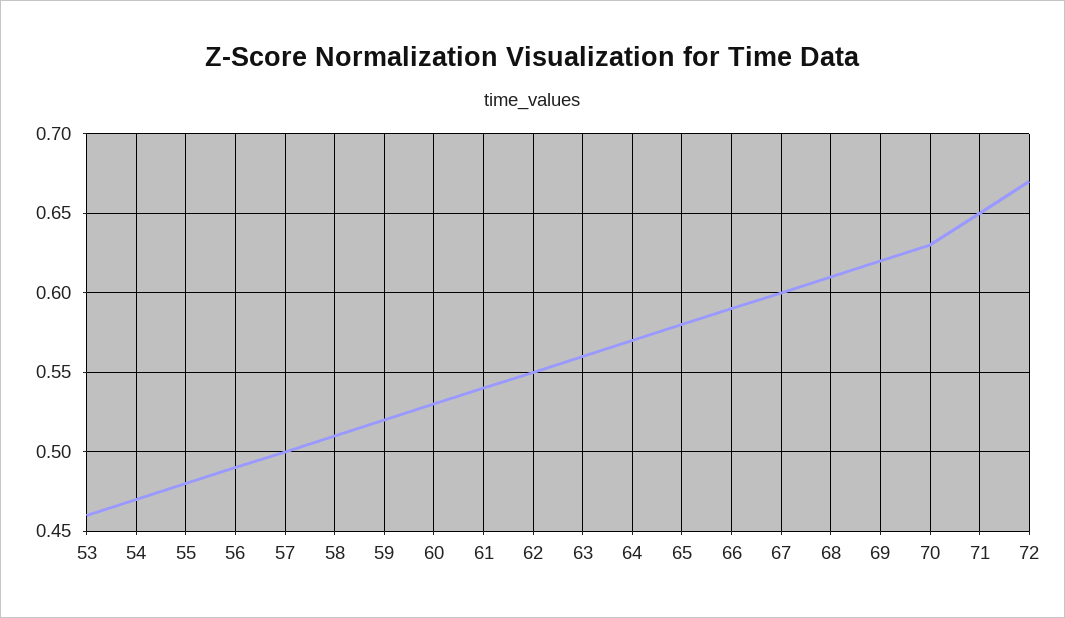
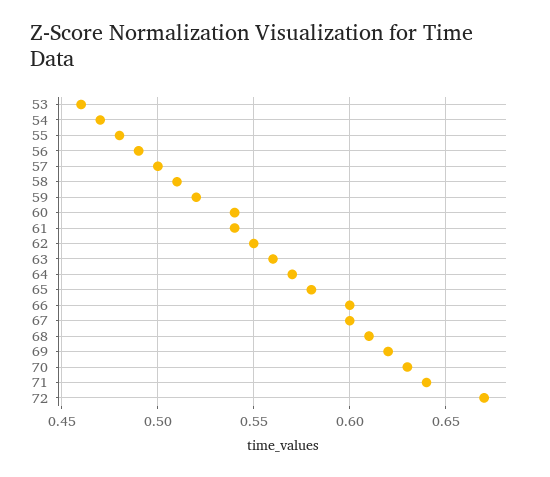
  {
    "53": 0.46,
    "54": 0.47,
    "55": 0.48,
    "56": 0.49,
    "57": 0.5,
    "58": 0.51,
    "59": 0.52,
-   "60": 0.53,
+   "60": 0.54,
    "61": 0.54,
    "62": 0.55,
    "63": 0.56,
    "64": 0.57,
    "65": 0.58,
-   "66": 0.59,
+   "66": 0.6,
    "67": 0.6,
    "68": 0.61,
    "69": 0.62,
    "70": 0.63,
-   "71": 0.65,
+   "71": 0.64,
    "72": 0.67
  }

